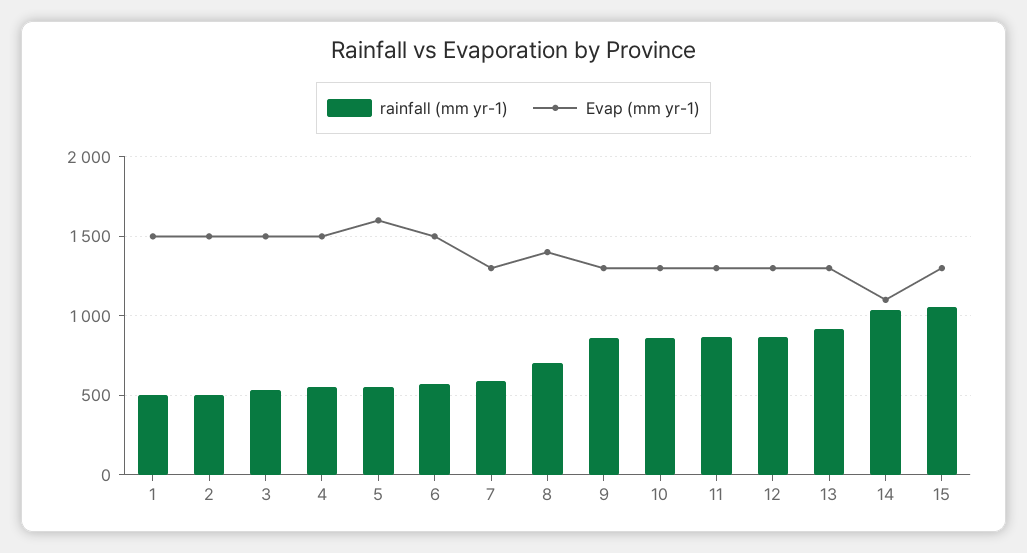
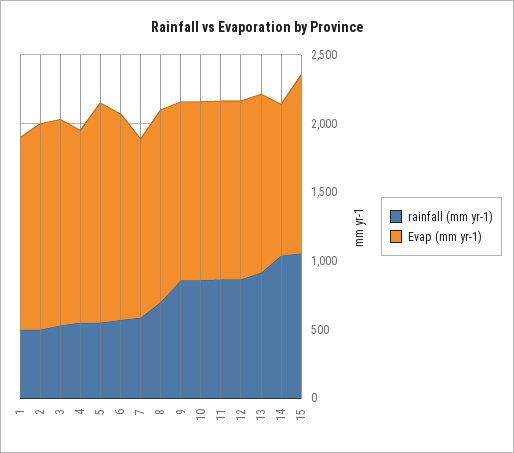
  {
    "rainfall (mm yr-1)": {
      "1": 500,
      "2": 500,
      "3": 550,
      "4": 550,
      "5": 550,
      "6": 550,
      "7": 600,
      "8": 700,
      "9": 850,
      "10": 850,
      "11": 850,
      "12": 850,
      "13": 900,
      "14": 1050,
      "15": 1050
    },
    "Evap (mm yr-1)": {
-     "1": 1500,
+     "1": 1400,
      "2": 1500,
      "3": 1500,
-     "4": 1500,
+     "4": 1400,
      "5": 1600,
      "6": 1500,
      "7": 1300,
      "8": 1400,
      "9": 1300,
      "10": 1300,
      "11": 1300,
      "12": 1300,
      "13": 1300,
      "14": 1100,
      "15": 1300
    }
  }

